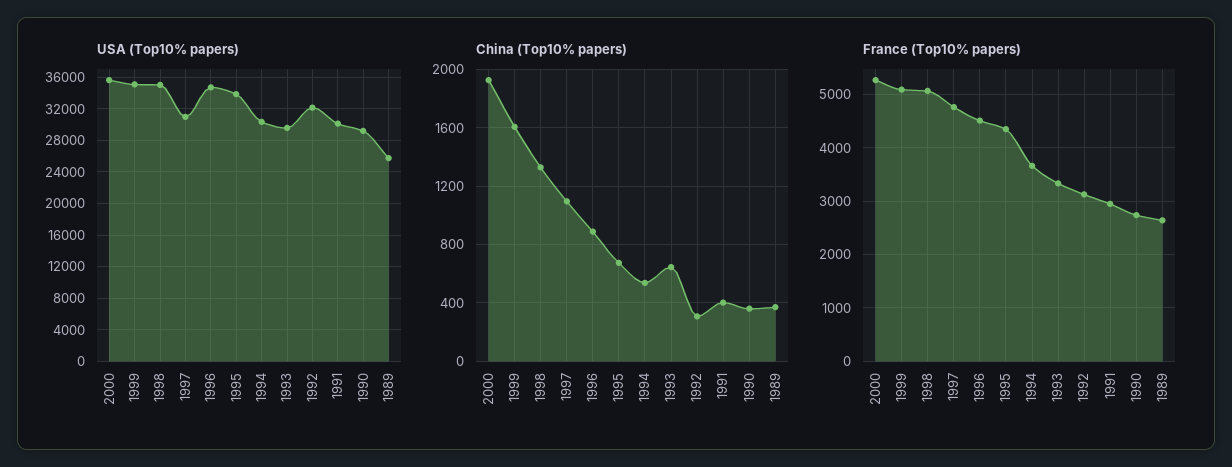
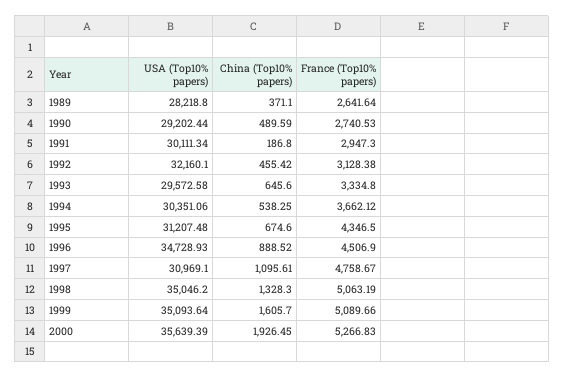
  {
    "USA (Top10% papers)": {
      "2000": 35639.39,
      "1999": 35093.64,
      "1998": 35046.2,
      "1997": 30969.1,
      "1996": 34728.93,
-     "1995": 34000,
+     "1995": 31207.48,
      "1994": 30351.06,
      "1993": 29572.58,
      "1992": 32160.1,
      "1991": 30111.34,
      "1990": 29202.44,
-     "1989": 26000
+     "1989": 28218.8
    },
    "China (Top10% papers)": {
      "2000": 1926.45,
      "1999": 1605.7,
      "1998": 1328.3,
      "1997": 1095.61,
      "1996": 888.52,
      "1995": 674.6,
      "1994": 538.25,
      "1993": 645.6,
-     "1992": 300,
+     "1992": 455.42,
-     "1991": 400,
+     "1991": 186.8,
-     "1990": 350,
+     "1990": 489.59,
      "1989": 371.1
    },
    "France (Top10% papers)": {
      "2000": 5266.83,
      "1999": 5089.66,
      "1998": 5063.19,
      "1997": 4758.67,
      "1996": 4506.9,
      "1995": 4346.5,
      "1994": 3662.12,
      "1993": 3334.8,
      "1992": 3128.38,
      "1991": 2947.3,
      "1990": 2740.53,
      "1989": 2641.64
    }
  }

